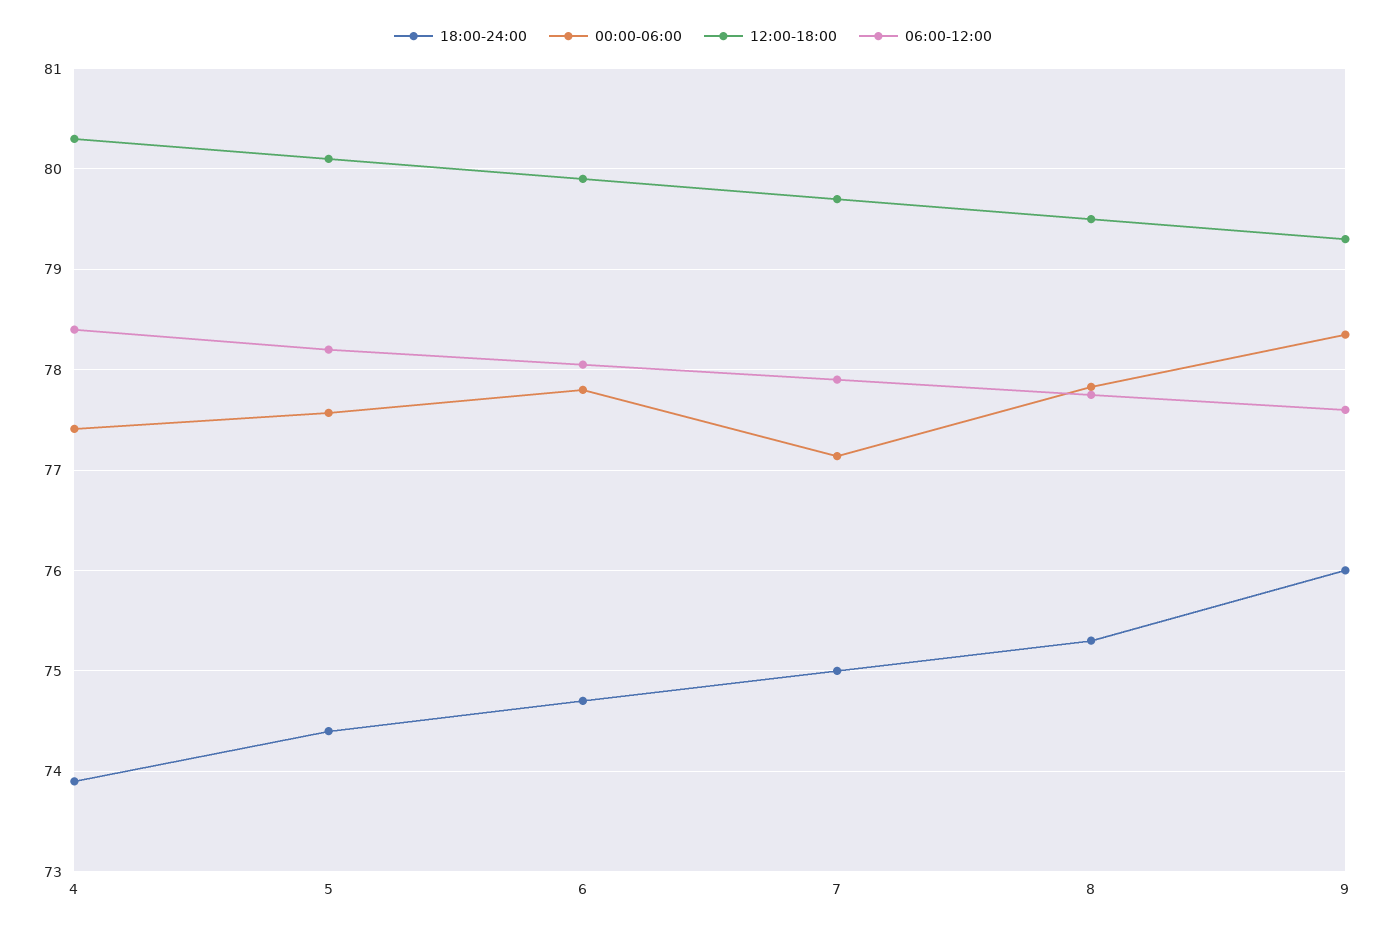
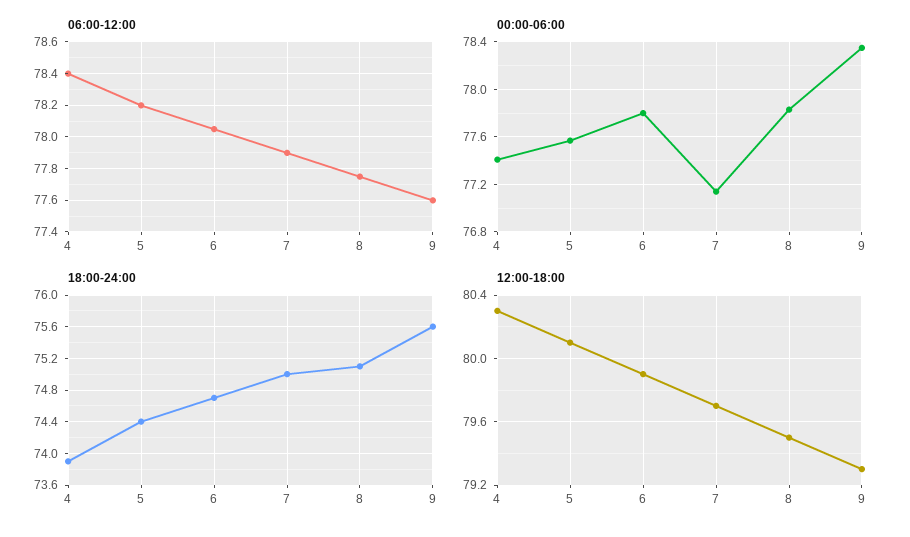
  {
    "18:00-24:00": {
      "4": 73.9,
      "5": 74.4,
      "6": 74.7,
      "7": 75,
-     "8": 75.3,
+     "8": 75.1,
-     "9": 76
+     "9": 75.6
    },
    "00:00-06:00": {
      "4": 77.4,
      "5": 77.6,
      "6": 77.8,
      "7": 77.1,
      "8": 77.8,
      "9": 78.4
    },
    "12:00-18:00": {
      "4": 80.3,
      "5": 80.1,
      "6": 79.9,
      "7": 79.7,
      "8": 79.5,
      "9": 79.3
    },
    "06:00-12:00": {
      "4": 78.4,
      "5": 78.2,
      "6": 78.05,
      "7": 77.9,
      "8": 77.75,
      "9": 77.6
    }
  }

